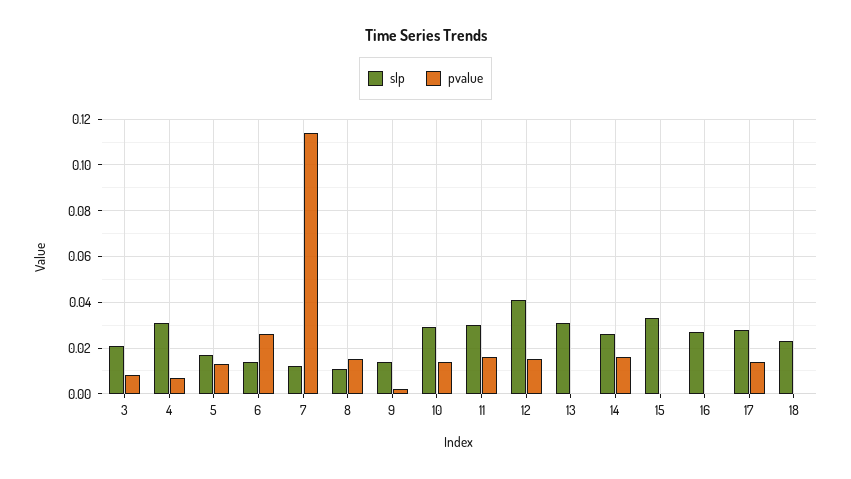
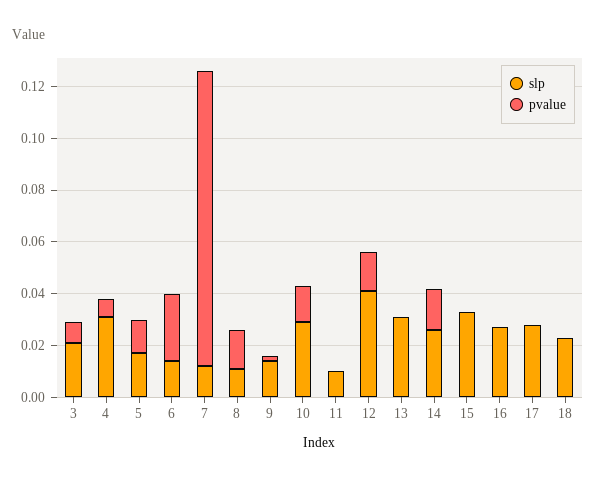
  {
    "slp": {
      "3": 0.02,
      "4": 0.03,
      "5": 0.015,
      "6": 0.015,
      "7": 0.01,
      "8": 0.01,
      "9": 0.015,
      "10": 0.03,
-     "11": 0.03,
+     "11": 0.01,
      "12": 0.04,
      "13": 0.03,
      "14": 0.025,
      "15": 0.035,
      "16": 0.025,
      "17": 0.03,
      "18": 0.025
    },
    "pvalue": {
      "3": 0.01,
      "4": 0.005,
      "5": 0.015,
      "6": 0.025,
      "7": 0.115,
      "8": 0.015,
      "9": 0,
      "10": 0.015,
-     "11": 0.015,
+     "11": 0,
      "12": 0.015,
      "13": 0,
      "14": 0.015,
      "15": 0,
      "16": 0,
-     "17": 0.015,
+     "17": 0,
      "18": 0
    }
  }

